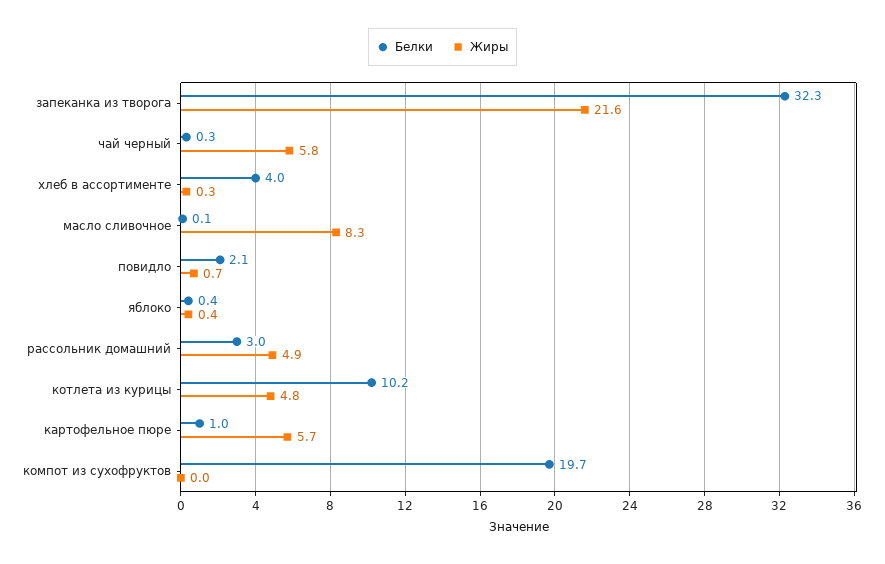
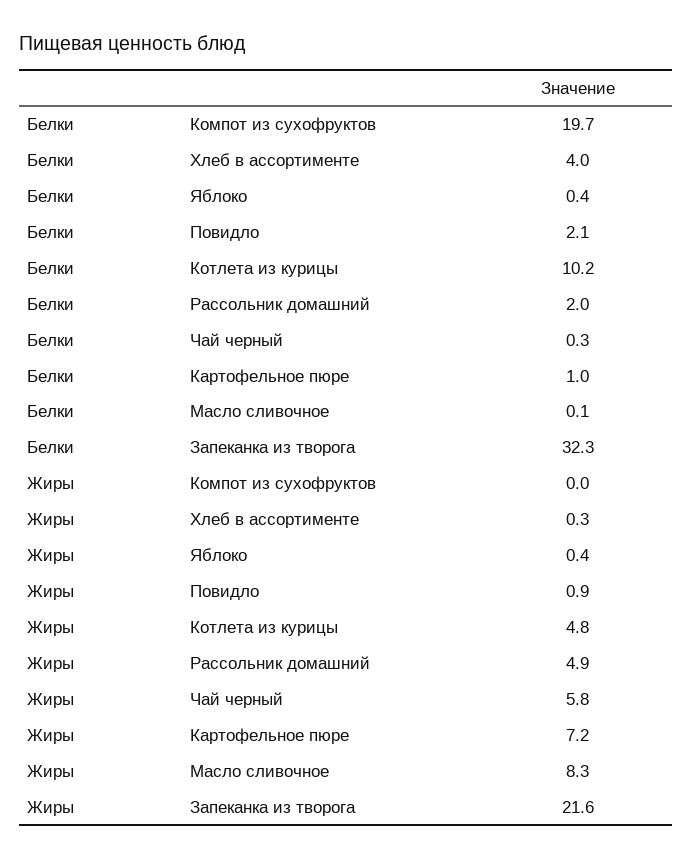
  {
    "Белки": {
      "запеканка из творога": 32.3,
      "чай черный": 0.3,
      "хлеб в ассортименте": 4,
      "масло сливочное": 0.1,
      "повидло": 2.1,
      "яблоко": 0.4,
-     "рассольник домашний": 3,
+     "рассольник домашний": 2,
      "котлета из курицы": 10.2,
      "картофельное пюре": 1,
      "компот из сухофруктов": 19.7
    },
    "Жиры": {
      "запеканка из творога": 21.6,
      "чай черный": 5.8,
      "хлеб в ассортименте": 0.3,
      "масло сливочное": 8.3,
-     "повидло": 0.7,
+     "повидло": 0.9,
      "яблоко": 0.4,
      "рассольник домашний": 4.9,
      "котлета из курицы": 4.8,
-     "картофельное пюре": 5.7,
+     "картофельное пюре": 7.2,
      "компот из сухофруктов": 0
    }
  }

